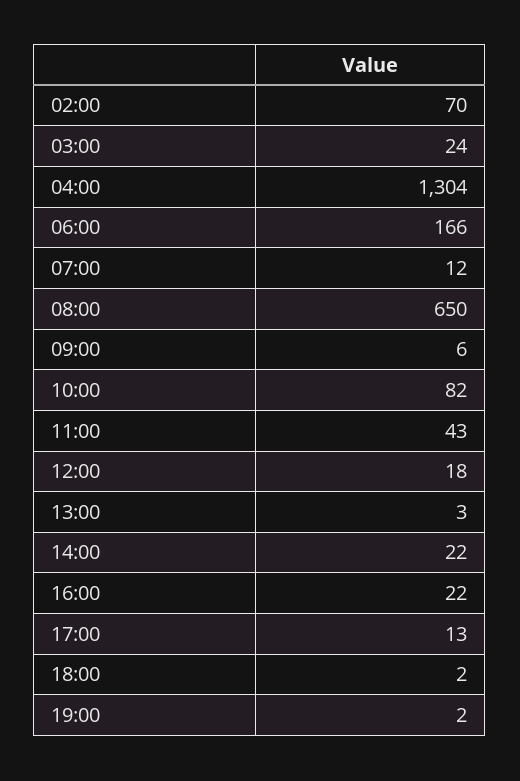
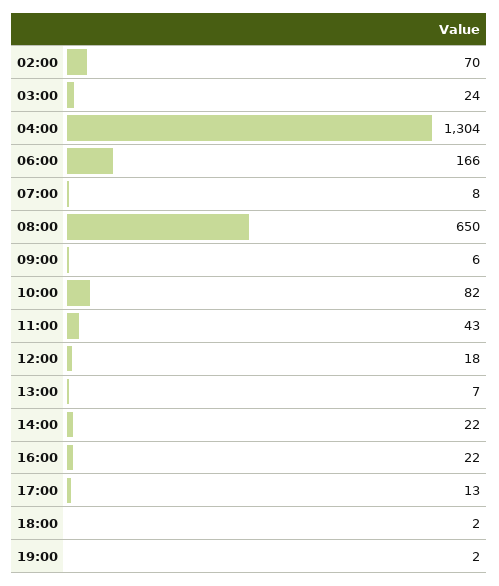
  {
    "02:00": 70,
    "03:00": 24,
    "04:00": 1304,
    "06:00": 166,
-   "07:00": 12,
+   "07:00": 8,
    "08:00": 650,
    "09:00": 6,
    "10:00": 82,
    "11:00": 43,
    "12:00": 18,
-   "13:00": 3,
+   "13:00": 7,
    "14:00": 22,
    "16:00": 22,
    "17:00": 13,
    "18:00": 2,
    "19:00": 2
  }

